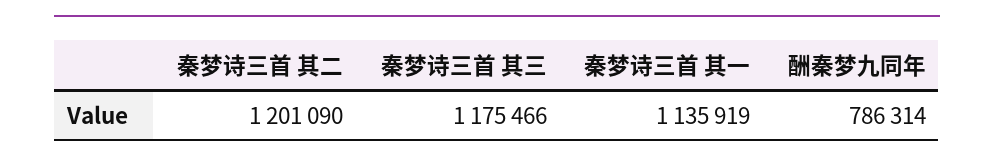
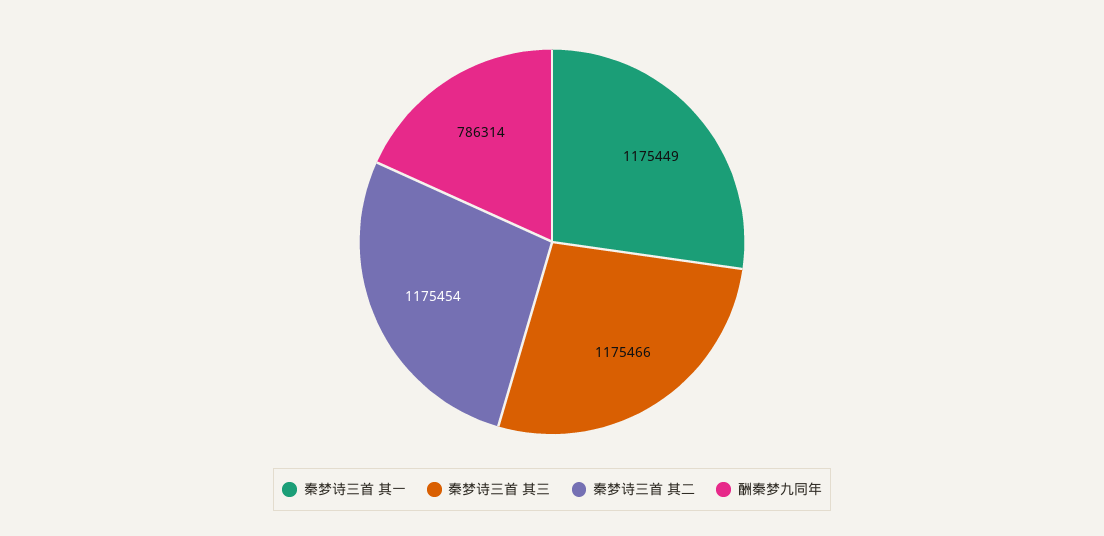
  {
-   "秦梦诗三首 其二": 1201090,
+   "秦梦诗三首 其二": 1175454,
    "秦梦诗三首 其三": 1175466,
-   "秦梦诗三首 其一": 1135919,
+   "秦梦诗三首 其一": 1175449,
    "酬秦梦九同年": 786314
  }

